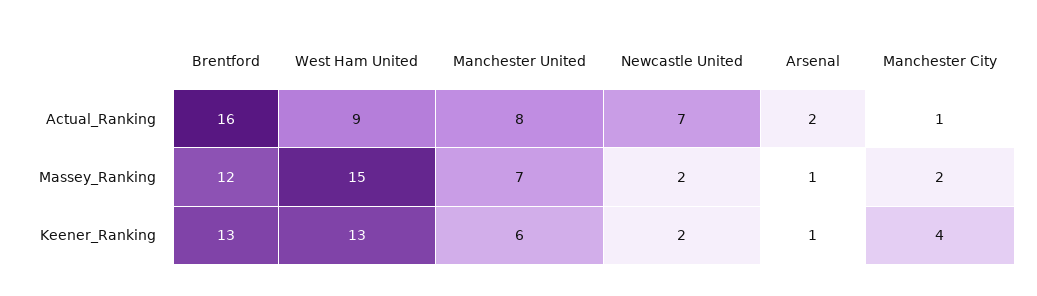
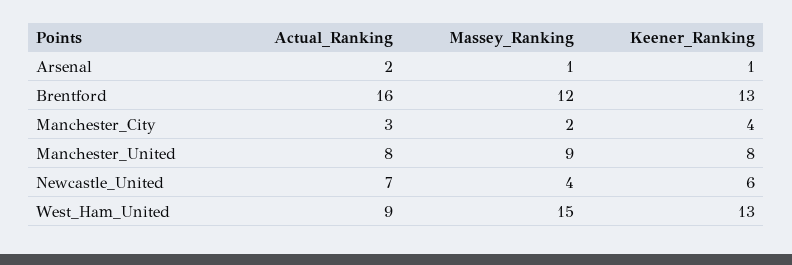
  {
    "Brentford": {
      "Actual_Ranking": 16,
      "Massey_Ranking": 12,
      "Keener_Ranking": 13
    },
    "West Ham United": {
      "Actual_Ranking": 9,
      "Massey_Ranking": 15,
      "Keener_Ranking": 13
    },
    "Manchester United": {
      "Actual_Ranking": 8,
-     "Massey_Ranking": 7,
+     "Massey_Ranking": 9,
-     "Keener_Ranking": 6
+     "Keener_Ranking": 8
    },
    "Newcastle United": {
      "Actual_Ranking": 7,
-     "Massey_Ranking": 2,
+     "Massey_Ranking": 4,
-     "Keener_Ranking": 2
+     "Keener_Ranking": 6
    },
    "Arsenal": {
      "Actual_Ranking": 2,
      "Massey_Ranking": 1,
      "Keener_Ranking": 1
    },
    "Manchester City": {
-     "Actual_Ranking": 1,
+     "Actual_Ranking": 3,
      "Massey_Ranking": 2,
      "Keener_Ranking": 4
    }
  }

